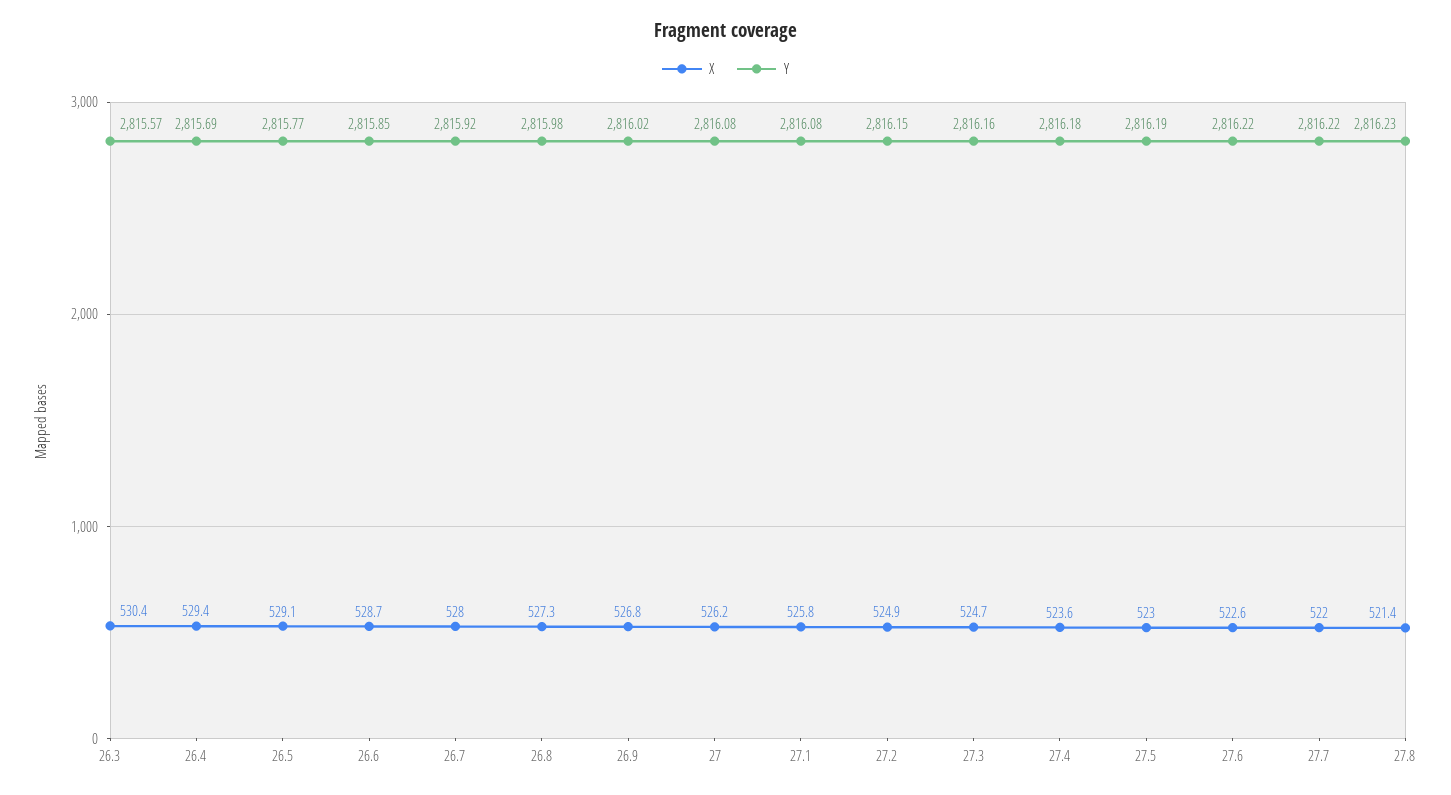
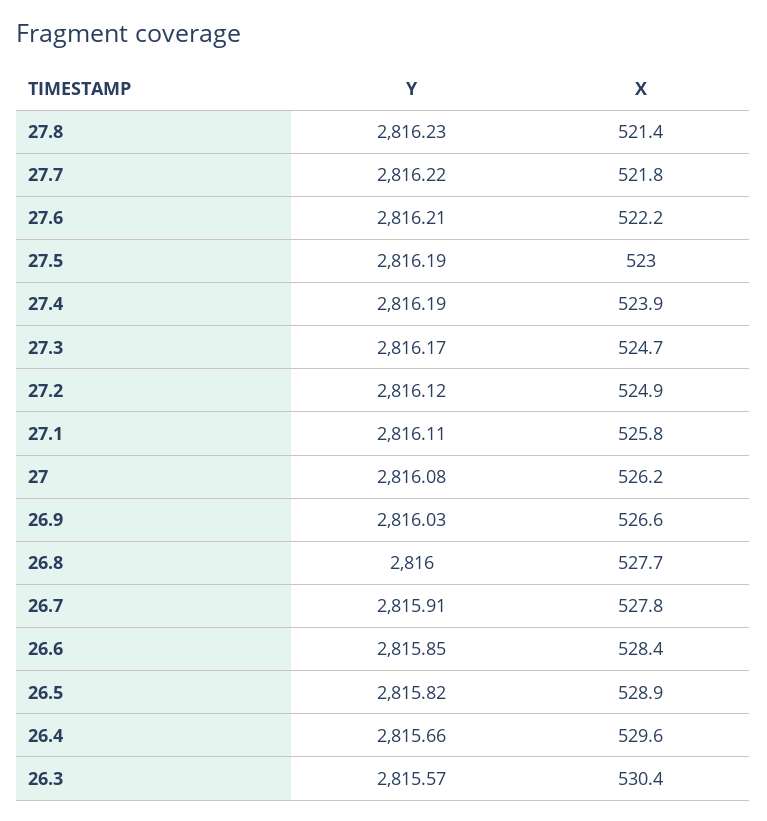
  {
    "X": {
      "26.3": 530.4,
-     "26.4": 529.4,
+     "26.4": 529.6,
-     "26.5": 529.1,
+     "26.5": 528.9,
-     "26.6": 528.7,
+     "26.6": 528.4,
-     "26.7": 528,
+     "26.7": 527.8,
-     "26.8": 527.3,
+     "26.8": 527.7,
-     "26.9": 526.8,
+     "26.9": 526.6,
      "27": 526.2,
      "27.1": 525.8,
      "27.2": 524.9,
      "27.3": 524.7,
-     "27.4": 523.6,
+     "27.4": 523.9,
      "27.5": 523,
-     "27.6": 522.6,
+     "27.6": 522.2,
-     "27.7": 522,
+     "27.7": 521.8,
      "27.8": 521.4
    },
    "Y": {
      "26.3": 2815.57,
-     "26.4": 2815.69,
+     "26.4": 2815.66,
-     "26.5": 2815.77,
+     "26.5": 2815.82,
      "26.6": 2815.85,
-     "26.7": 2815.92,
+     "26.7": 2815.91,
-     "26.8": 2815.98,
+     "26.8": 2816,
-     "26.9": 2816.02,
+     "26.9": 2816.03,
      "27": 2816.08,
-     "27.1": 2816.08,
+     "27.1": 2816.11,
-     "27.2": 2816.15,
+     "27.2": 2816.12,
-     "27.3": 2816.16,
+     "27.3": 2816.17,
-     "27.4": 2816.18,
+     "27.4": 2816.19,
      "27.5": 2816.19,
-     "27.6": 2816.22,
+     "27.6": 2816.21,
      "27.7": 2816.22,
      "27.8": 2816.23
    }
  }

